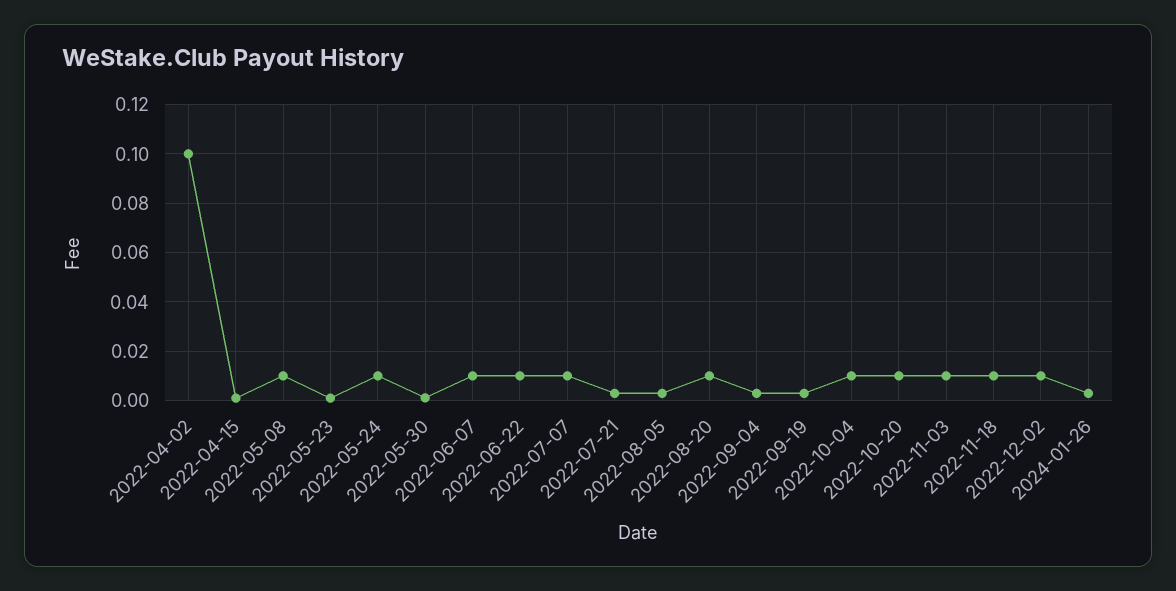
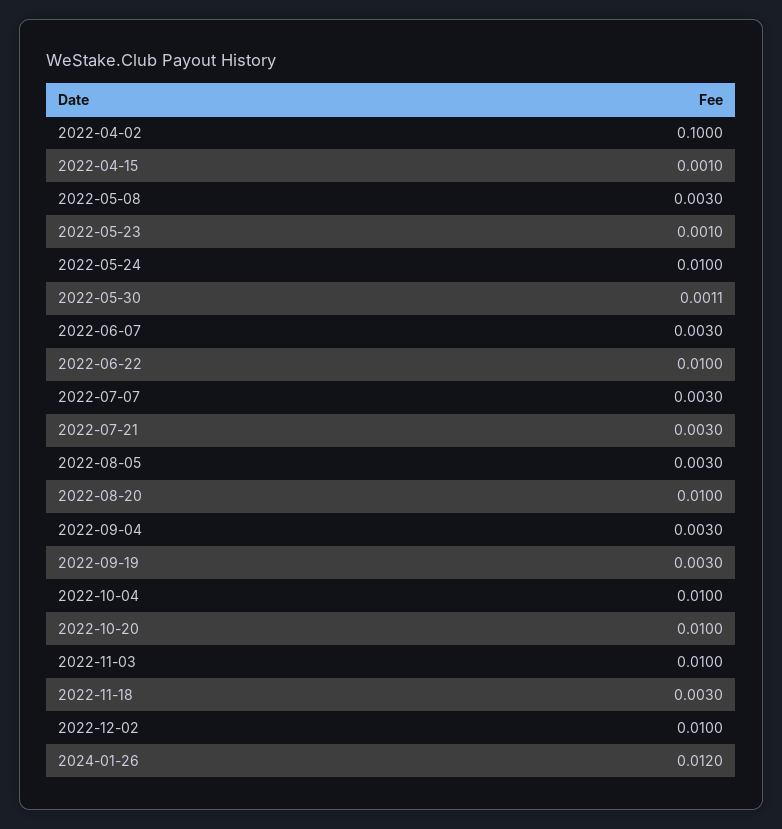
  {
    "2022-04-02": 0.1,
    "2022-04-15": 0.001,
-   "2022-05-08": 0.01,
+   "2022-05-08": 0.003,
    "2022-05-23": 0.001,
    "2022-05-24": 0.01,
    "2022-05-30": 0.0011,
-   "2022-06-07": 0.01,
+   "2022-06-07": 0.003,
    "2022-06-22": 0.01,
-   "2022-07-07": 0.01,
+   "2022-07-07": 0.003,
    "2022-07-21": 0.003,
    "2022-08-05": 0.003,
    "2022-08-20": 0.01,
    "2022-09-04": 0.003,
    "2022-09-19": 0.003,
    "2022-10-04": 0.01,
    "2022-10-20": 0.01,
    "2022-11-03": 0.01,
-   "2022-11-18": 0.01,
+   "2022-11-18": 0.003,
    "2022-12-02": 0.01,
-   "2024-01-26": 0.0025
+   "2024-01-26": 0.012
  }

